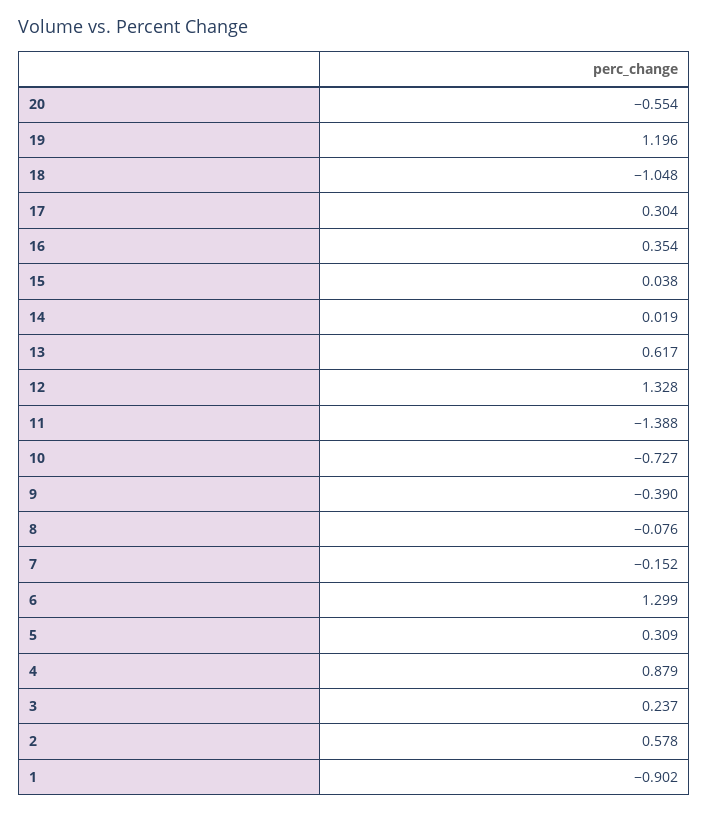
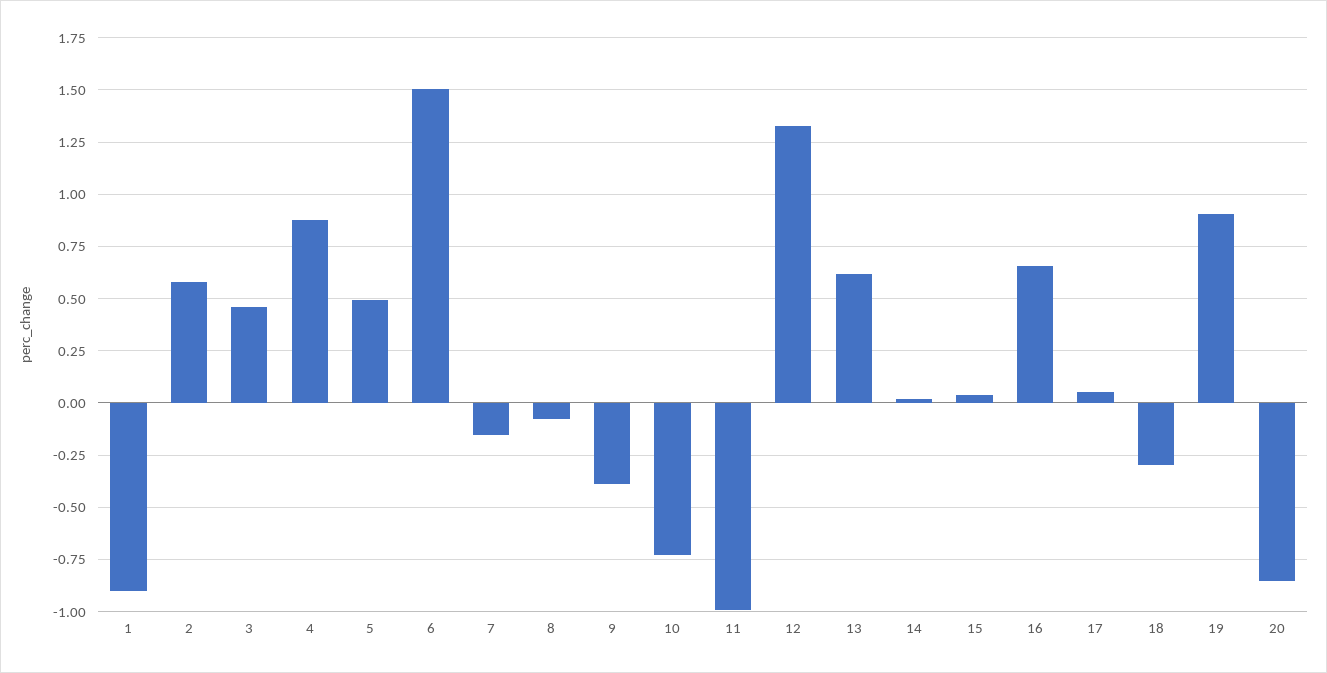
  {
-   "20": -0.554,
+   "20": -0.85,
-   "19": 1.196,
+   "19": 0.9,
-   "18": -1.048,
+   "18": -0.3,
-   "17": 0.304,
+   "17": 0.05,
-   "16": 0.354,
+   "16": 0.65,
    "15": 0.038,
    "14": 0.019,
    "13": 0.617,
    "12": 1.328,
-   "11": -1.388,
+   "11": -1,
    "10": -0.727,
    "9": -0.39,
    "8": -0.076,
    "7": -0.152,
-   "6": 1.299,
+   "6": 1.5,
-   "5": 0.309,
+   "5": 0.5,
    "4": 0.879,
-   "3": 0.237,
+   "3": 0.45,
    "2": 0.578,
    "1": -0.902
  }

